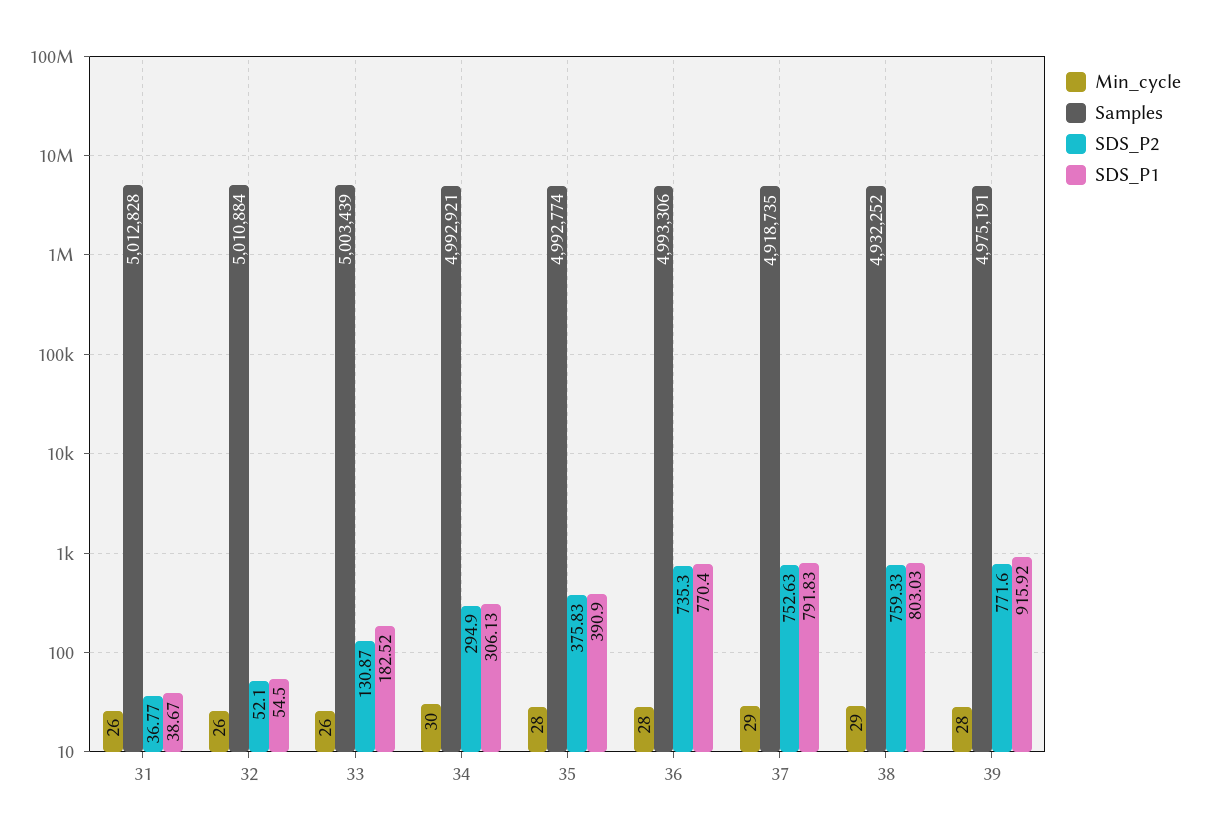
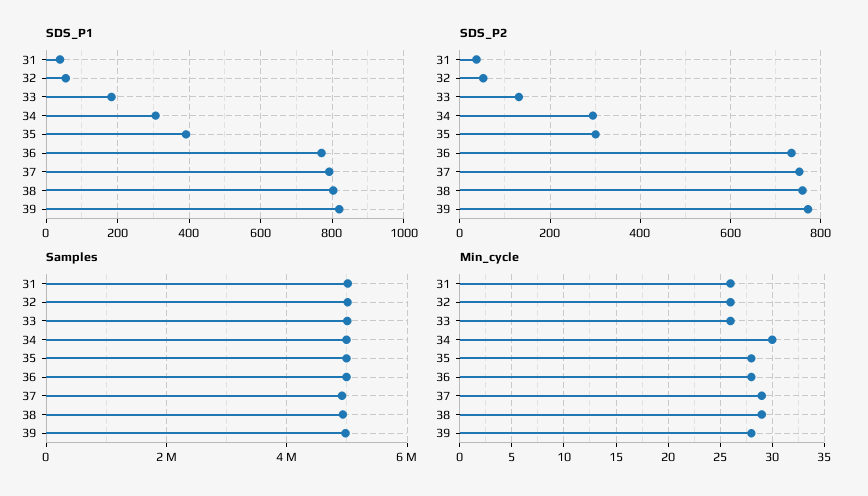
  {
    "Min_cycle": {
      "31": 26,
      "32": 26,
      "33": 26,
      "34": 30,
      "35": 28,
      "36": 28,
      "37": 29,
      "38": 29,
      "39": 28
    },
    "Samples": {
      "31": 5012828,
      "32": 5010884,
      "33": 5003439,
      "34": 4992921,
      "35": 4992774,
      "36": 4993306,
      "37": 4918735,
      "38": 4932252,
      "39": 4975191
    },
    "SDS_P2": {
      "31": 36.77,
      "32": 52.1,
      "33": 130.87,
      "34": 294.9,
-     "35": 375.83,
+     "35": 300,
      "36": 735.3,
      "37": 752.63,
      "38": 759.33,
      "39": 771.6
    },
    "SDS_P1": {
      "31": 38.67,
      "32": 54.5,
      "33": 182.52,
      "34": 306.13,
      "35": 390.9,
      "36": 770.4,
      "37": 791.83,
      "38": 803.03,
-     "39": 915.92
+     "39": 820
    }
  }

